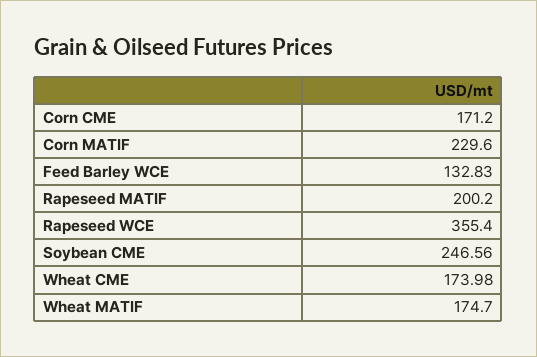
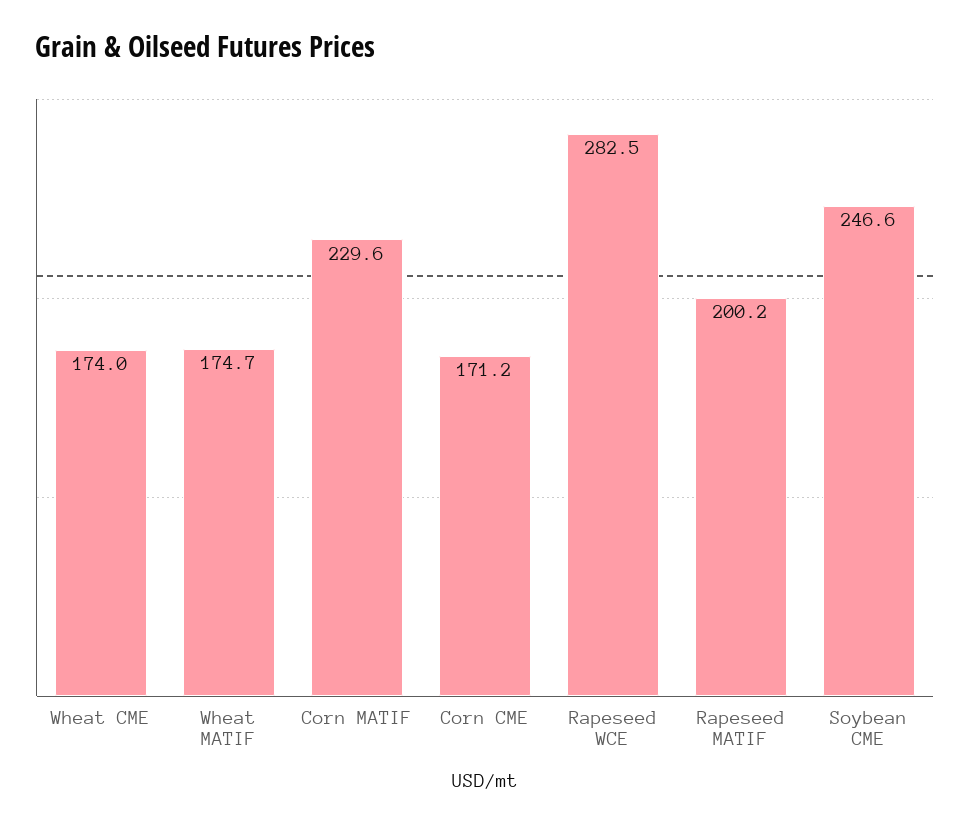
  {
    "Corn CME": 171.2,
    "Corn MATIF": 229.6,
-   "Feed Barley WCE": 132.83,
    "Rapeseed MATIF": 200.2,
-   "Rapeseed WCE": 355.4,
+   "Rapeseed WCE": 282.5,
    "Soybean CME": 246.56,
    "Wheat CME": 173.98,
    "Wheat MATIF": 174.7
  }

